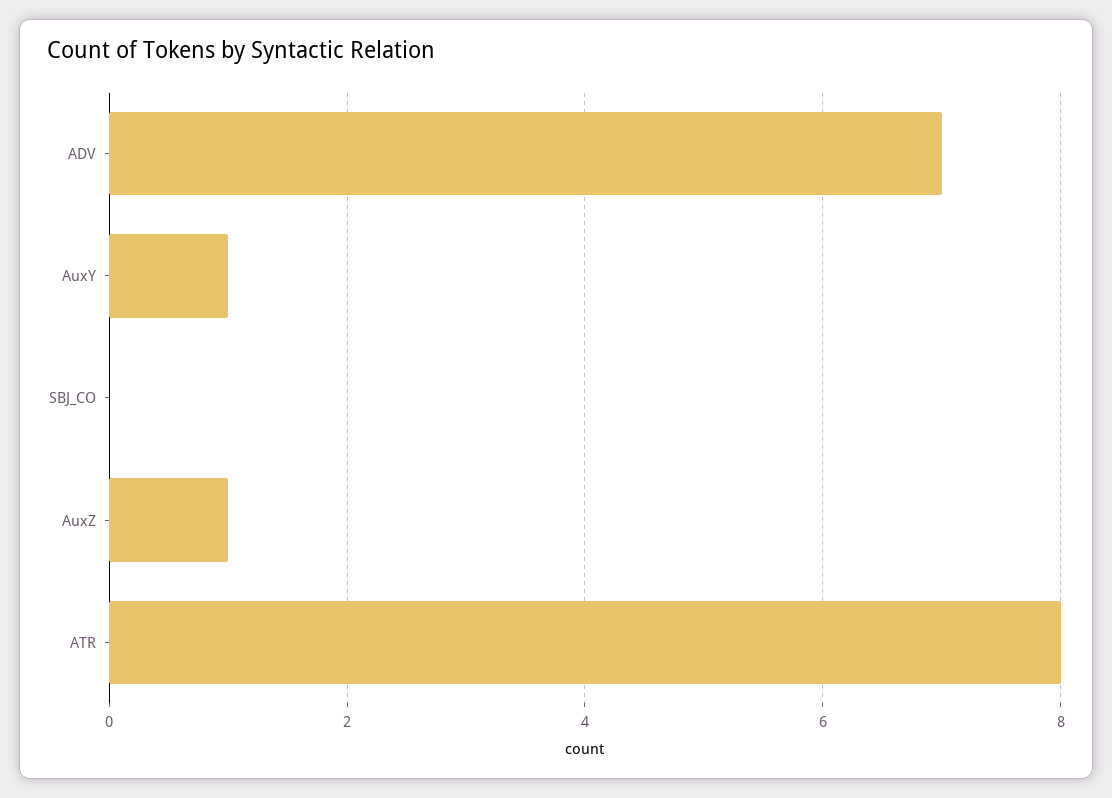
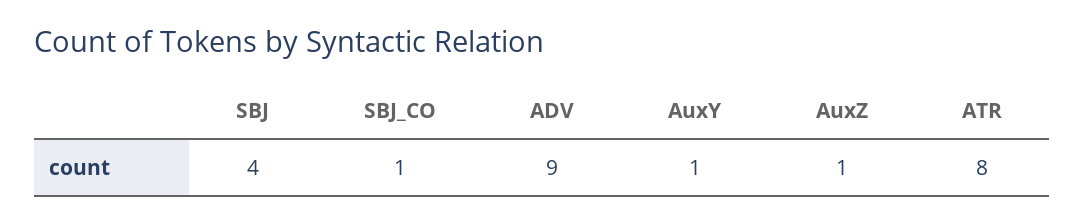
  {
-   "ADV": 7,
+   "ADV": 9,
    "AuxY": 1,
-   "SBJ_CO": 0,
+   "SBJ_CO": 1,
    "AuxZ": 1,
-   "ATR": 8
+   "ATR": 8,
+   "SBJ": 4
  }

